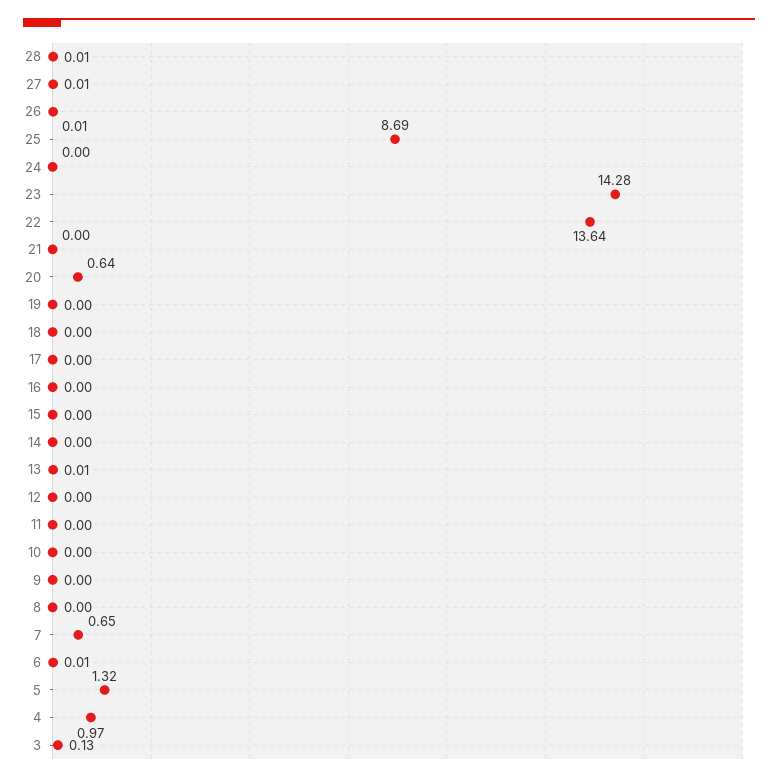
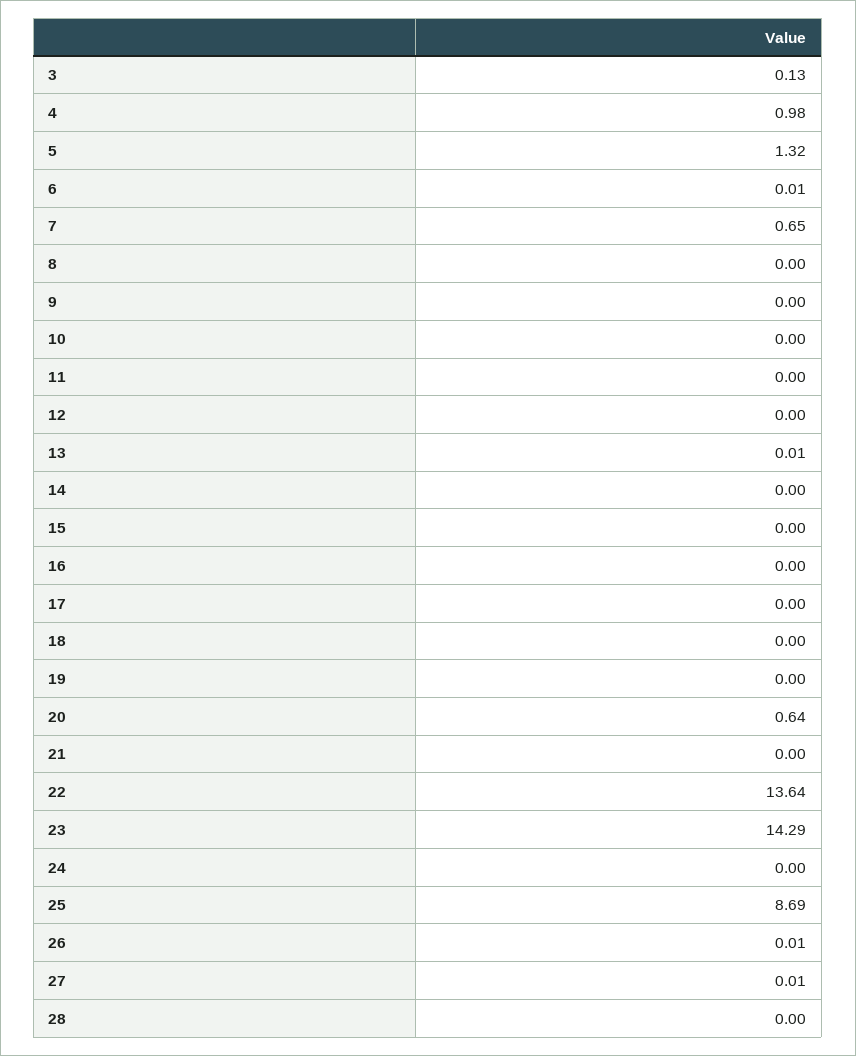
  {
-   "28": 0.01,
+   "28": 0,
    "27": 0.01,
    "26": 0.01,
    "25": 8.69,
    "24": 0,
-   "23": 14.28,
+   "23": 14.29,
    "22": 13.64,
    "21": 0,
    "20": 0.64,
    "19": 0,
    "18": 0,
    "17": 0,
    "16": 0,
    "15": 0,
    "14": 0,
    "13": 0.01,
    "12": 0,
    "11": 0,
    "10": 0,
    "9": 0,
    "8": 0,
    "7": 0.65,
    "6": 0.01,
    "5": 1.32,
-   "4": 0.97,
+   "4": 0.98,
    "3": 0.13
  }

